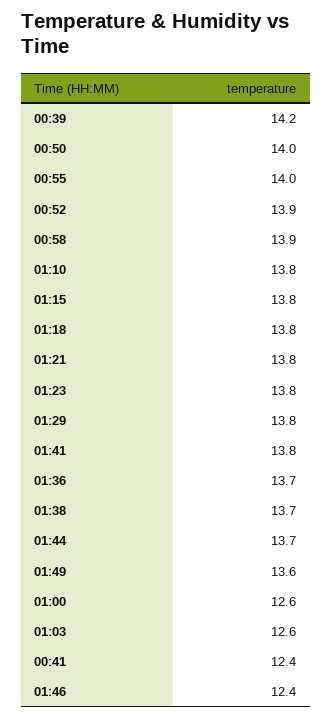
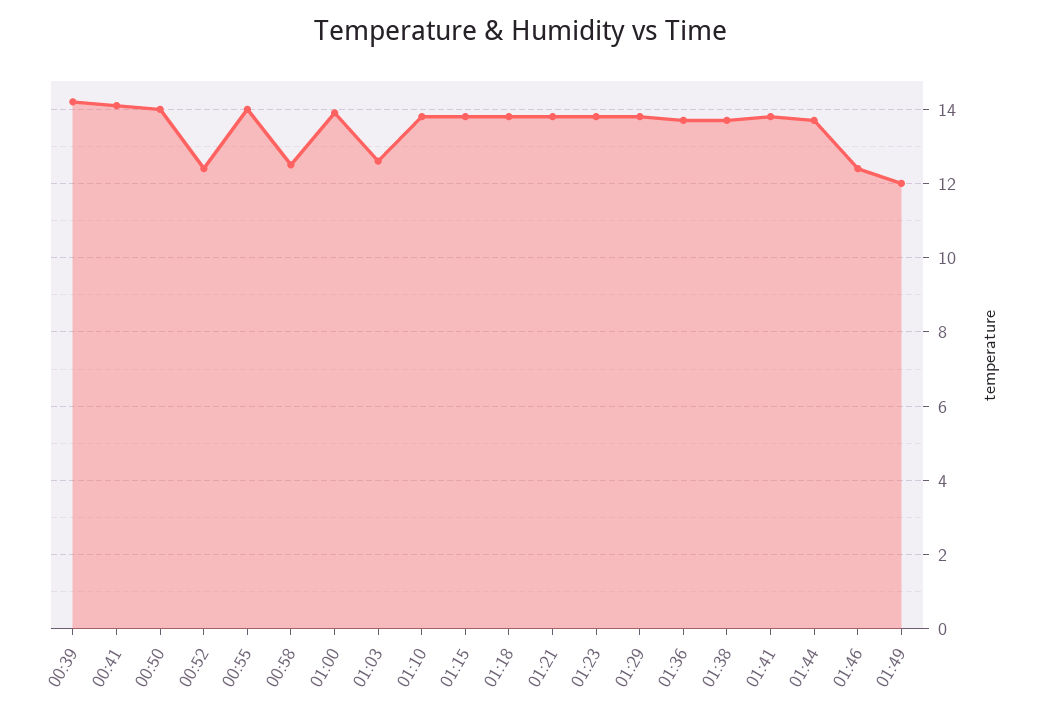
  {
    "00:39": 14.2,
    "00:50": 14,
    "00:55": 14,
-   "00:52": 13.9,
+   "00:52": 12.5,
-   "00:58": 13.9,
+   "00:58": 12.5,
    "01:10": 13.8,
    "01:15": 13.8,
    "01:18": 13.8,
    "01:21": 13.8,
    "01:23": 13.8,
    "01:29": 13.8,
    "01:41": 13.8,
    "01:36": 13.7,
    "01:38": 13.7,
    "01:44": 13.7,
-   "01:49": 13.6,
+   "01:49": 12,
-   "01:00": 12.6,
+   "01:00": 14,
    "01:03": 12.6,
-   "00:41": 12.4,
+   "00:41": 14,
    "01:46": 12.4
  }

